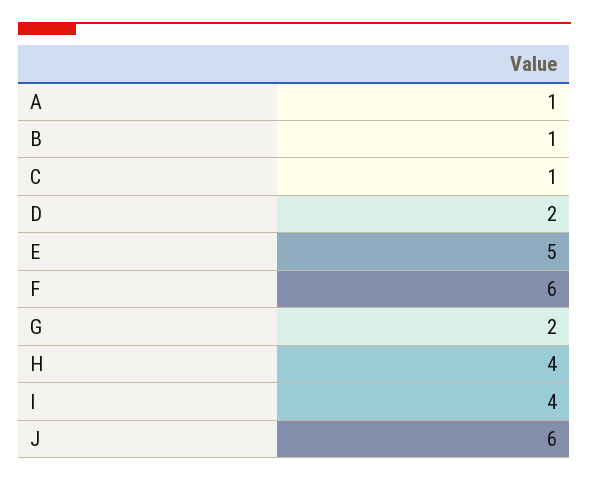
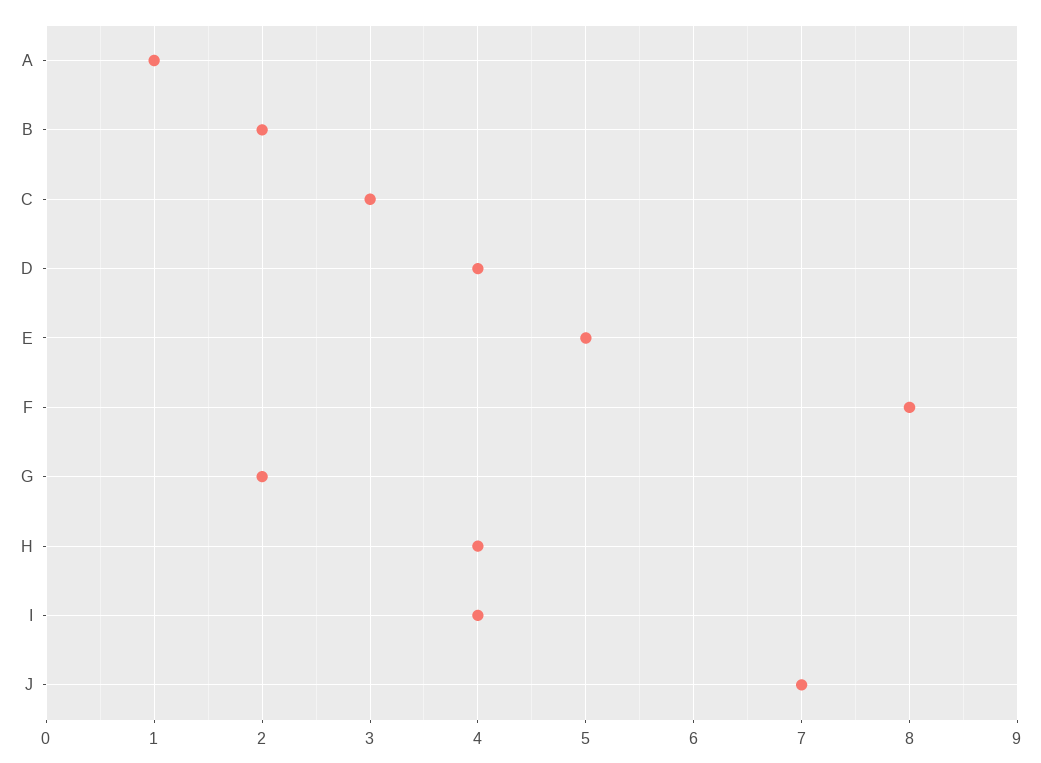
  {
    "A": 1,
-   "B": 1,
+   "B": 2,
-   "C": 1,
+   "C": 3,
-   "D": 2,
+   "D": 4,
    "E": 5,
-   "F": 6,
+   "F": 8,
    "G": 2,
    "H": 4,
    "I": 4,
-   "J": 6
+   "J": 7
  }

